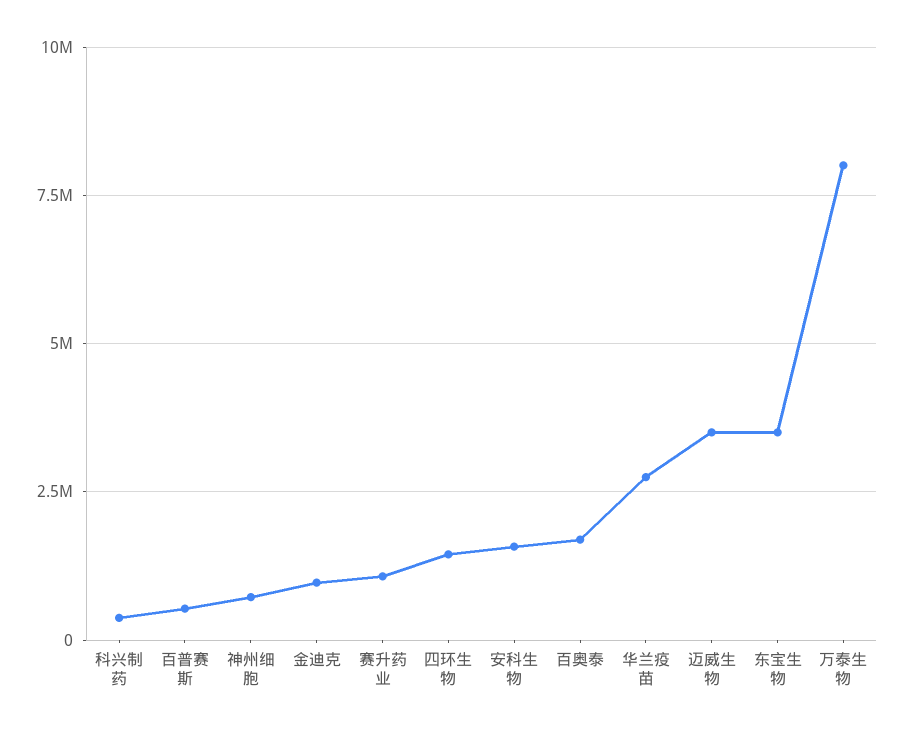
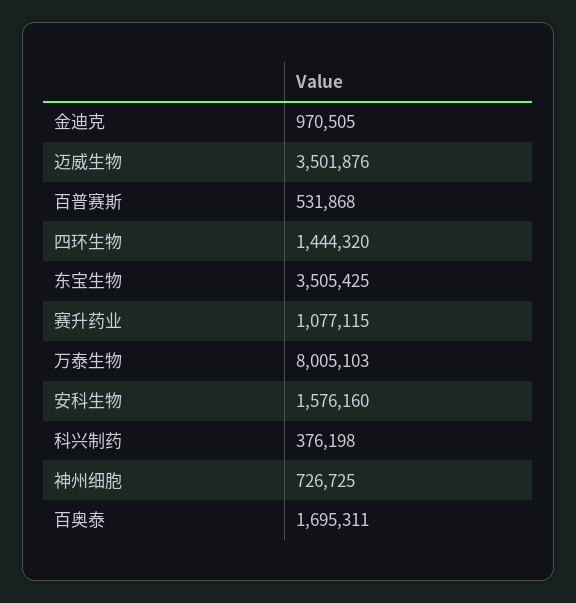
  {
    "科兴制药": 376198,
    "百普赛斯": 531868,
    "神州细胞": 726725,
    "金迪克": 970505,
    "赛升药业": 1077115,
    "四环生物": 1444320,
    "安科生物": 1576160,
    "百奥泰": 1695311,
-   "华兰疫苗": 2750000,
    "迈威生物": 3501876,
    "东宝生物": 3505425,
    "万泰生物": 8005103
  }

